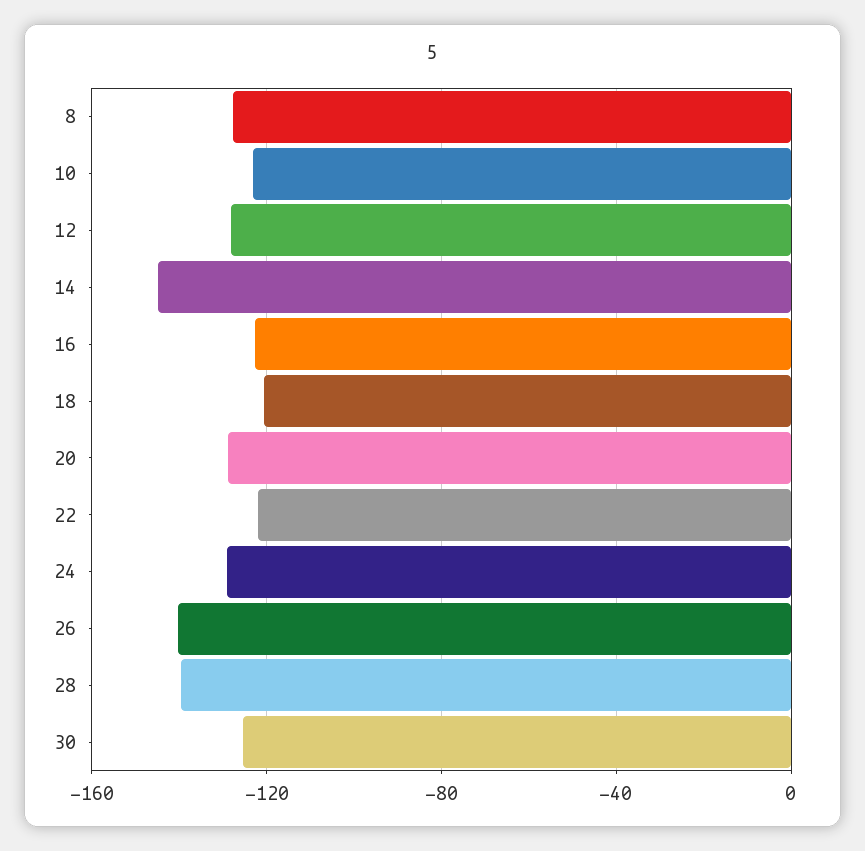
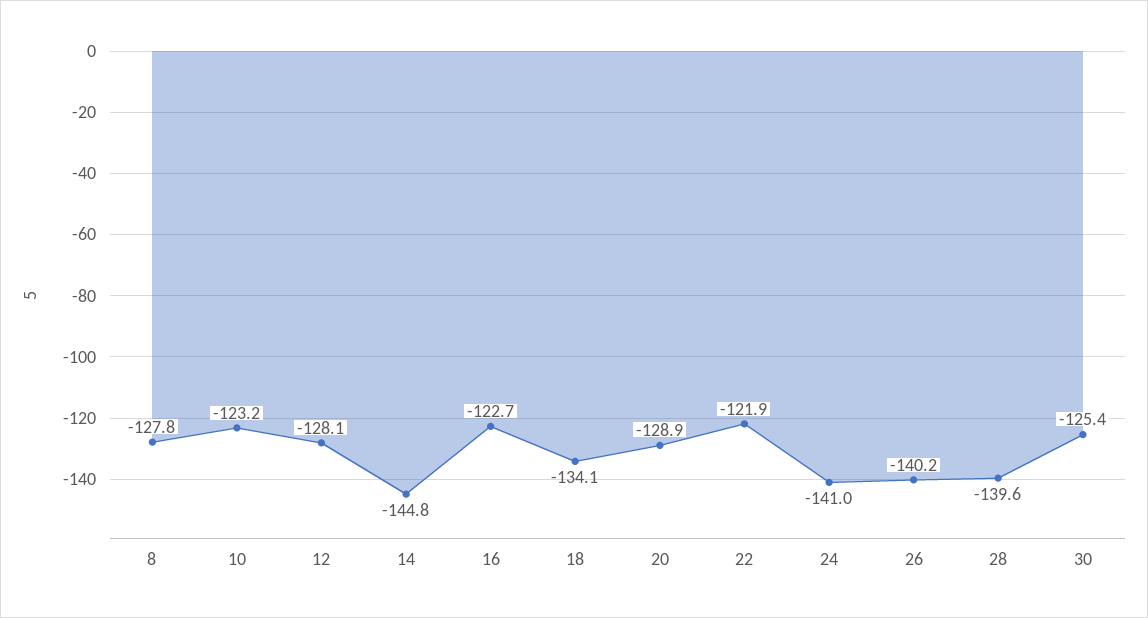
  {
    "8": -127.8,
    "10": -123.2,
    "12": -128.1,
    "14": -144.8,
    "16": -122.7,
-   "18": -120,
+   "18": -134.1,
    "20": -128.9,
    "22": -121.9,
-   "24": -130,
+   "24": -141,
    "26": -140.2,
    "28": -139.6,
    "30": -125.4
  }

